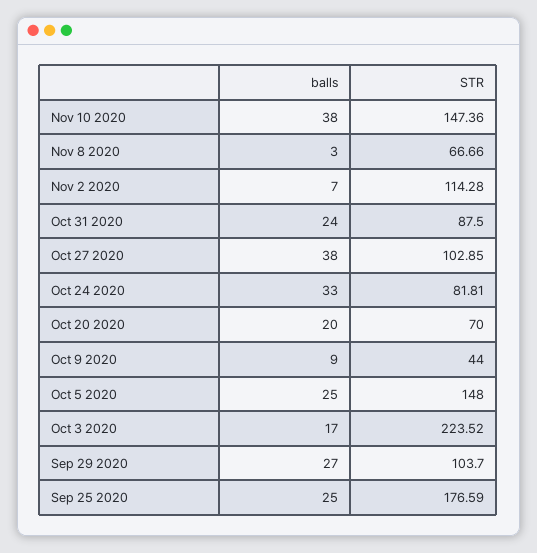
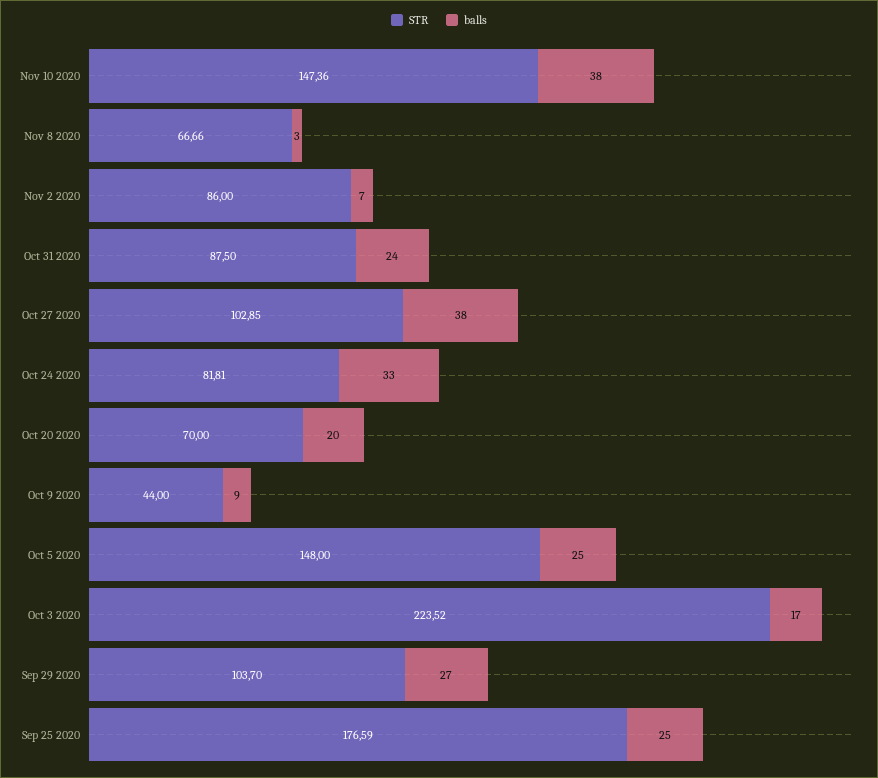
  {
    "balls": {
      "Nov 10 2020": 38,
      "Nov 8 2020": 3,
      "Nov 2 2020": 7,
      "Oct 31 2020": 24,
      "Oct 27 2020": 38,
      "Oct 24 2020": 33,
      "Oct 20 2020": 20,
      "Oct 9 2020": 9,
      "Oct 5 2020": 25,
      "Oct 3 2020": 17,
      "Sep 29 2020": 27,
      "Sep 25 2020": 25
    },
    "STR": {
      "Nov 10 2020": 147.36,
      "Nov 8 2020": 66.66,
-     "Nov 2 2020": 114.28,
+     "Nov 2 2020": 86,
      "Oct 31 2020": 87.5,
      "Oct 27 2020": 102.85,
      "Oct 24 2020": 81.81,
      "Oct 20 2020": 70,
      "Oct 9 2020": 44,
      "Oct 5 2020": 148,
      "Oct 3 2020": 223.52,
      "Sep 29 2020": 103.7,
      "Sep 25 2020": 176.59
    }
  }

